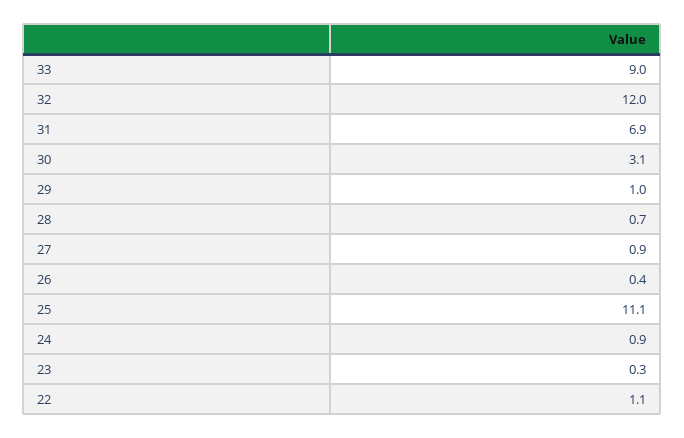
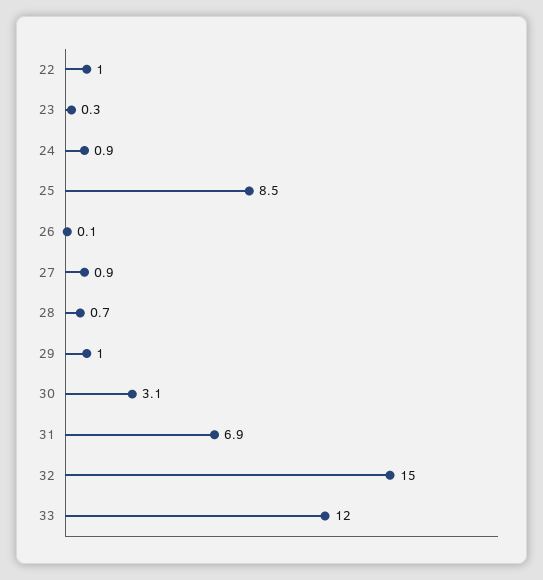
  {
-   "33": 9,
+   "33": 12,
-   "32": 12,
+   "32": 15,
    "31": 6.9,
    "30": 3.1,
    "29": 1,
    "28": 0.7,
    "27": 0.9,
-   "26": 0.4,
+   "26": 0.1,
-   "25": 11.1,
+   "25": 8.5,
    "24": 0.9,
    "23": 0.3,
-   "22": 1.1
+   "22": 1
  }

